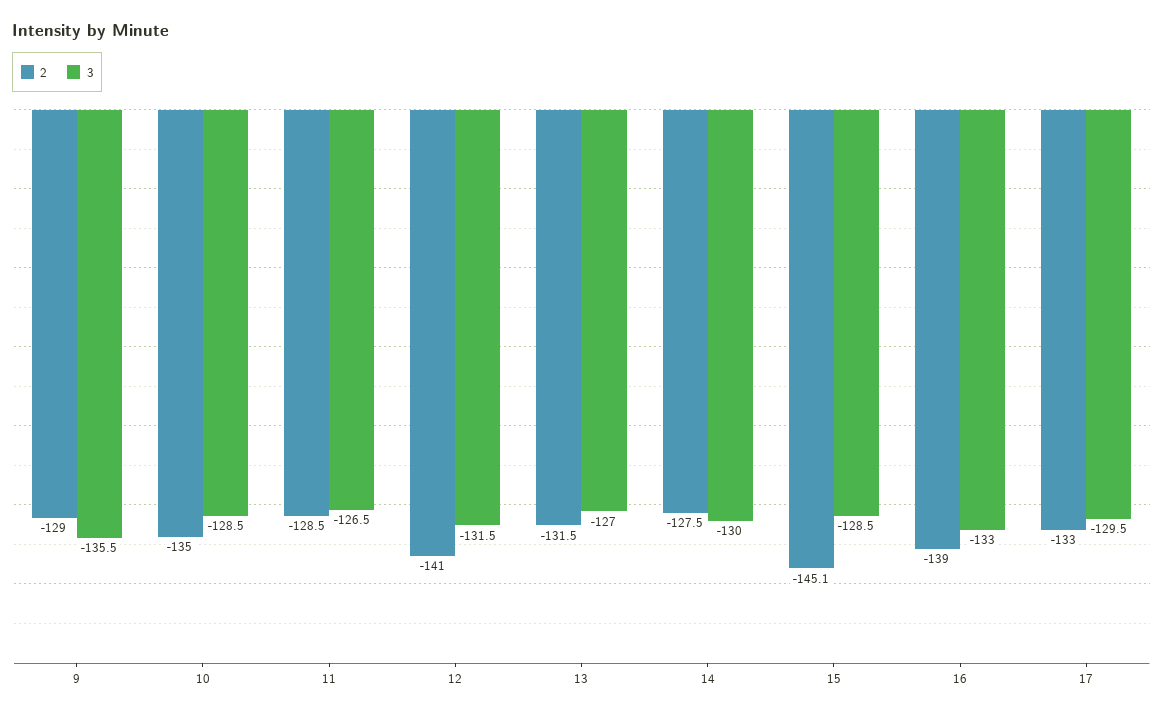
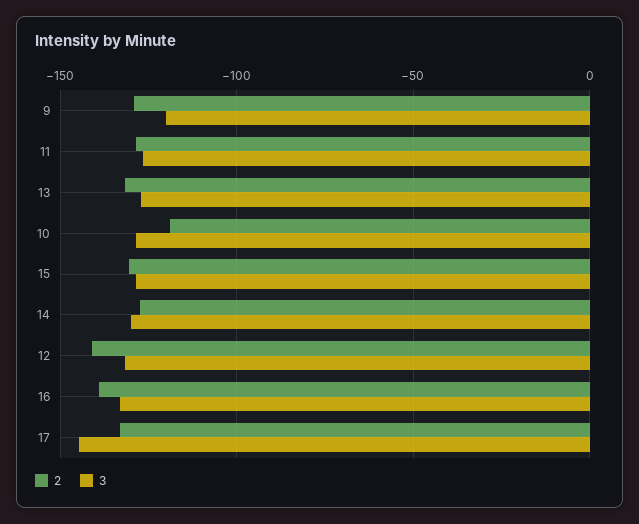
  {
    "2": {
      "9": -129,
-     "10": -135,
+     "10": -120,
      "11": -128.5,
      "12": -141,
      "13": -131.5,
      "14": -127.5,
-     "15": -145.1,
+     "15": -130,
      "16": -139,
      "17": -133
    },
    "3": {
-     "9": -135.5,
+     "9": -120,
      "10": -128.5,
      "11": -126.5,
      "12": -131.5,
      "13": -127,
      "14": -130,
      "15": -128.5,
      "16": -133,
-     "17": -129.5
+     "17": -145
    }
  }

